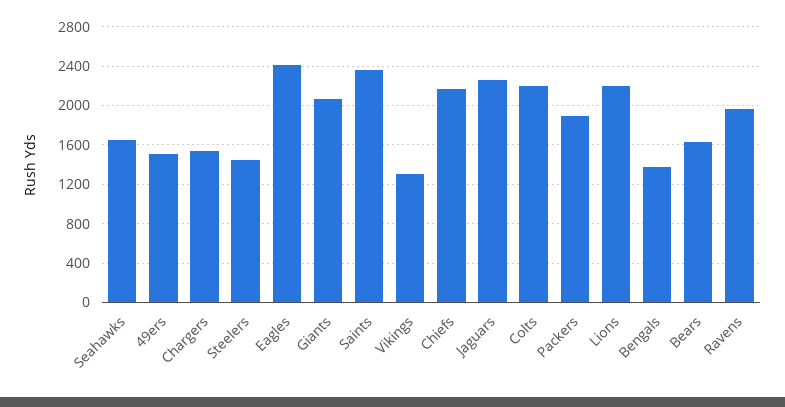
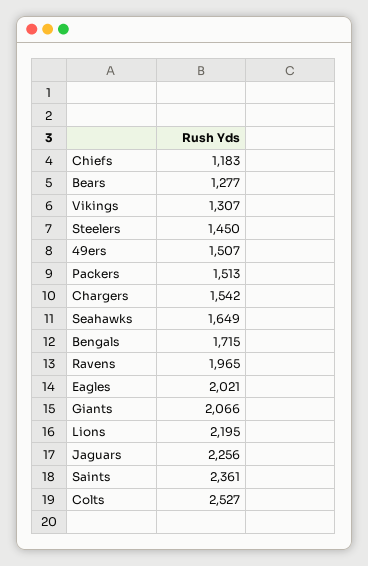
  {
    "Seahawks": 1649,
    "49ers": 1507,
    "Chargers": 1542,
    "Steelers": 1450,
-   "Eagles": 2400,
+   "Eagles": 2021,
    "Giants": 2066,
    "Saints": 2361,
    "Vikings": 1307,
-   "Chiefs": 2200,
+   "Chiefs": 1183,
    "Jaguars": 2256,
-   "Colts": 2200,
+   "Colts": 2527,
-   "Packers": 1900,
+   "Packers": 1513,
    "Lions": 2195,
-   "Bengals": 1400,
+   "Bengals": 1715,
-   "Bears": 1600,
+   "Bears": 1277,
    "Ravens": 1965
  }

